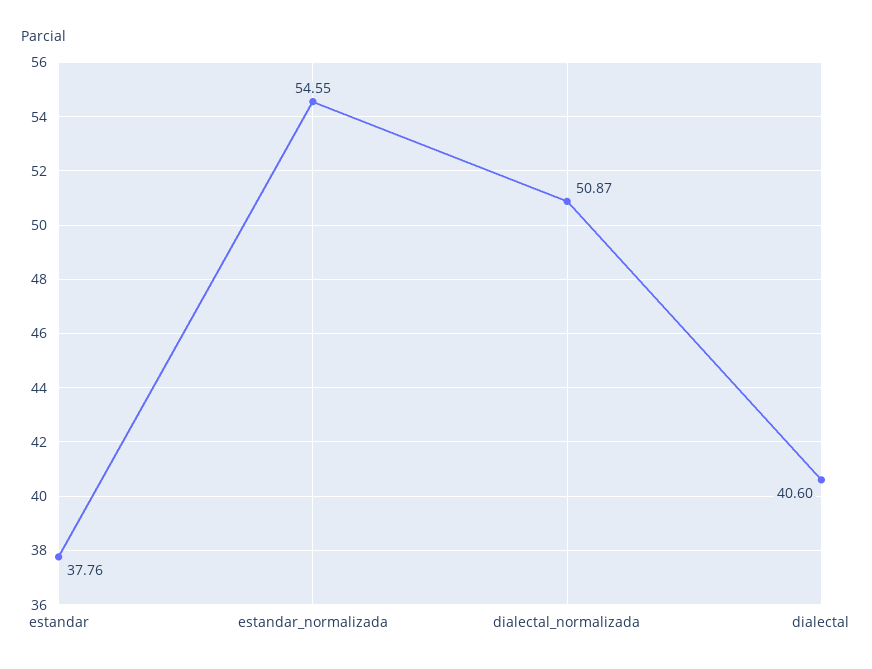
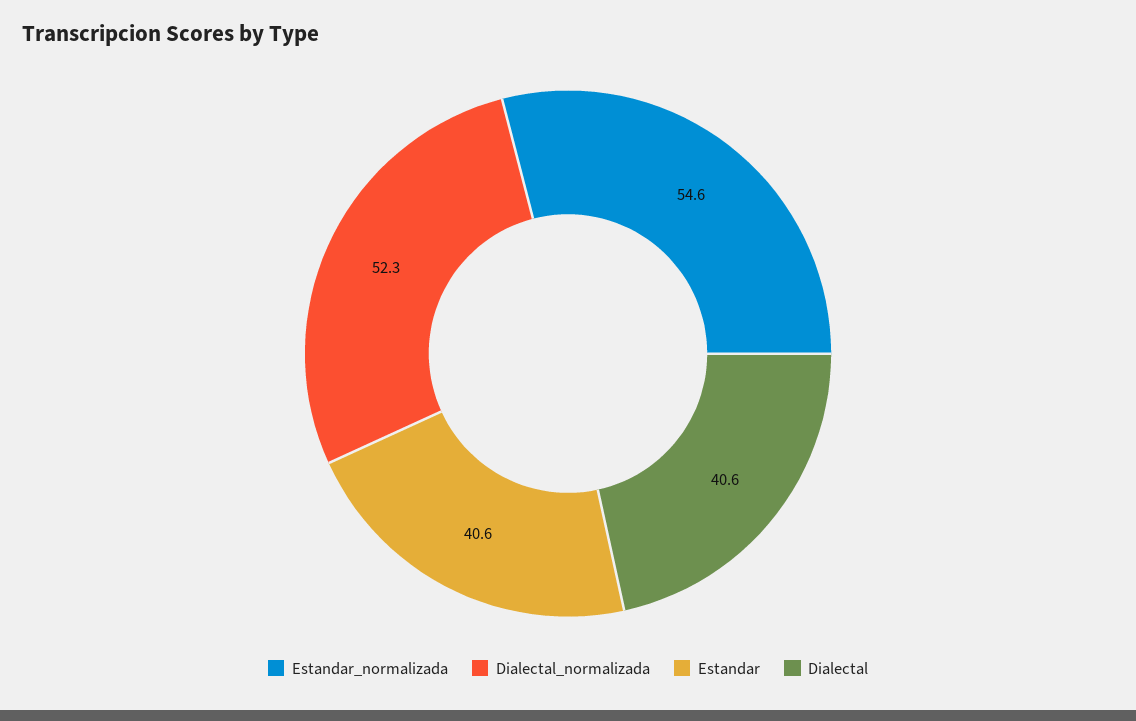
  {
-   "estandar": 37.76,
+   "estandar": 40.6,
    "estandar_normalizada": 54.55,
-   "dialectal_normalizada": 50.87,
+   "dialectal_normalizada": 52.3,
    "dialectal": 40.6
  }

